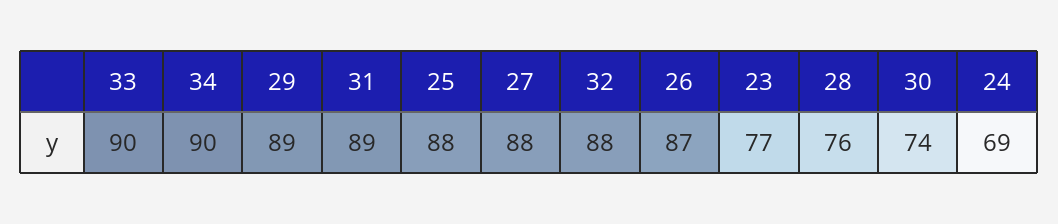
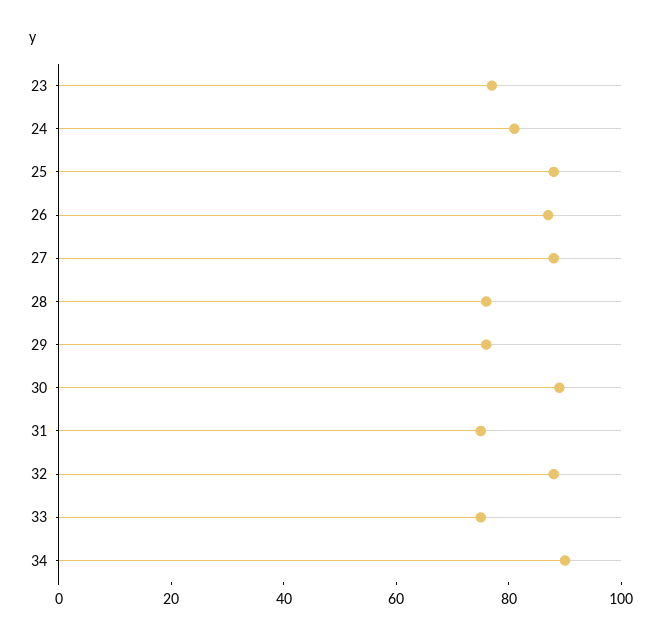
  {
-   "33": 90,
+   "33": 75,
    "34": 90,
-   "29": 89,
+   "29": 75,
-   "31": 89,
+   "31": 75,
    "25": 88,
    "27": 88,
    "32": 88,
    "26": 87,
    "23": 77,
    "28": 76,
-   "30": 74,
+   "30": 90,
-   "24": 69
+   "24": 80
  }

